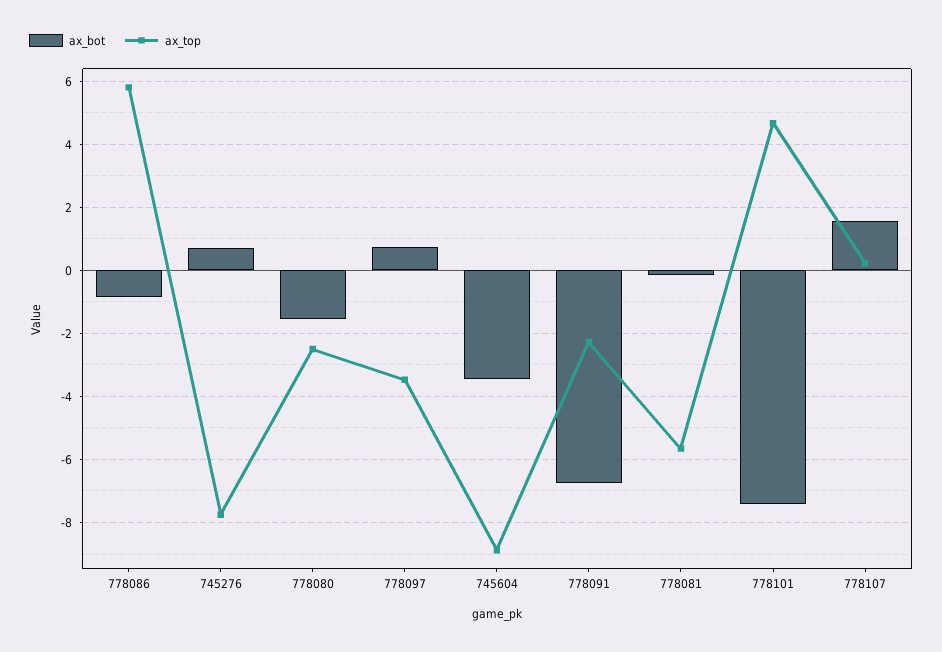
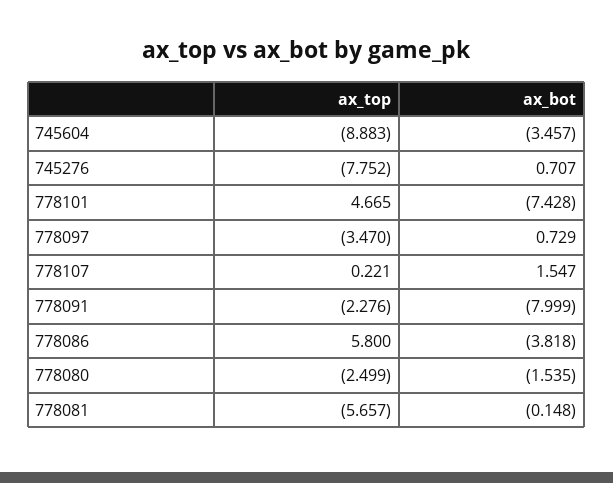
  {
    "ax_bot": {
-     "778086": -0.8,
+     "778086": -3.818,
      "745276": 0.707,
      "778080": -1.535,
      "778097": 0.729,
      "745604": -3.457,
-     "778091": -6.8,
+     "778091": -7.999,
      "778081": -0.148,
      "778101": -7.428,
      "778107": 1.547
    },
    "ax_top": {
      "778086": 5.8,
      "745276": -7.752,
      "778080": -2.499,
      "778097": -3.47,
      "745604": -8.883,
      "778091": -2.276,
      "778081": -5.657,
      "778101": 4.665,
      "778107": 0.221
    }
  }

